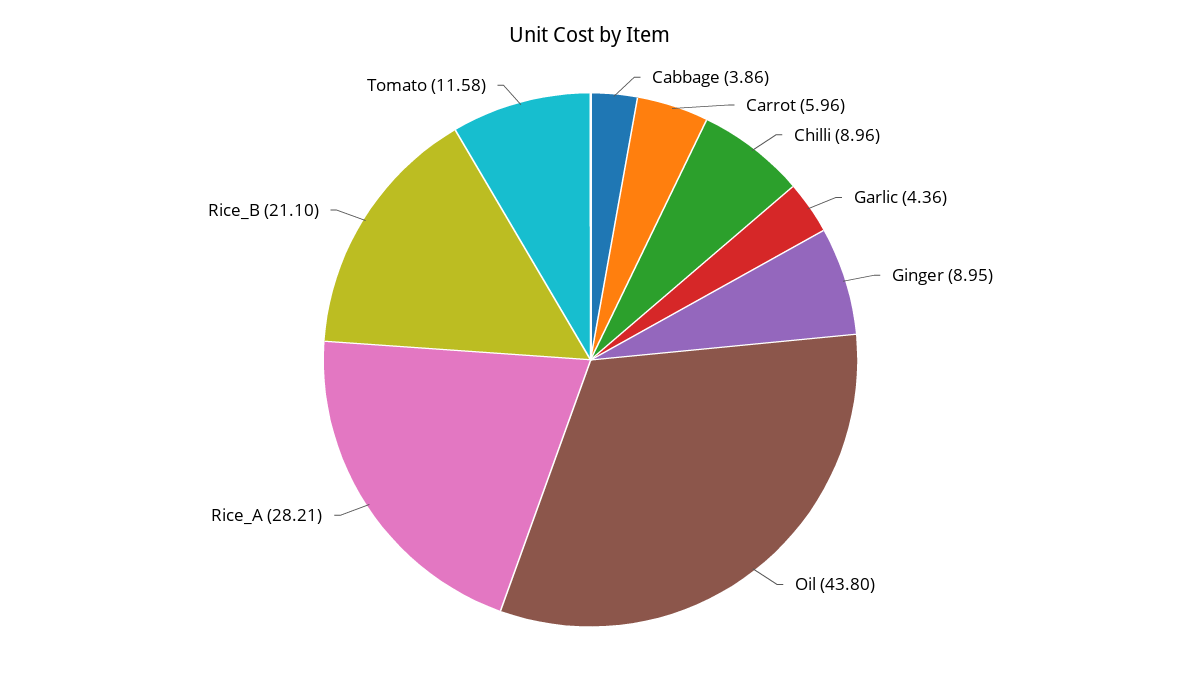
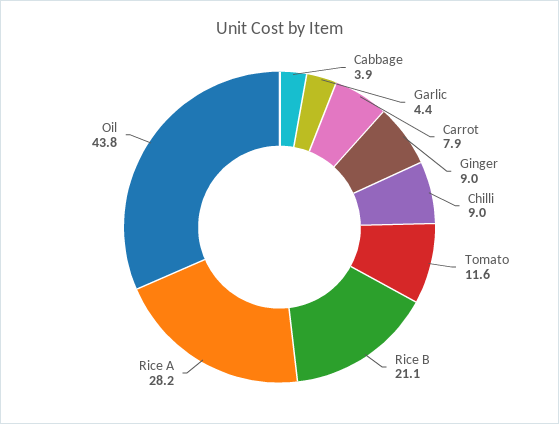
  {
    "Cabbage": 3.86,
-   "Carrot": 5.96,
+   "Carrot": 7.9,
    "Chilli": 8.96,
    "Garlic": 4.36,
    "Ginger": 8.95,
    "Oil": 43.8,
    "Rice_A": 28.21,
    "Rice_B": 21.1,
    "Tomato": 11.58
  }

